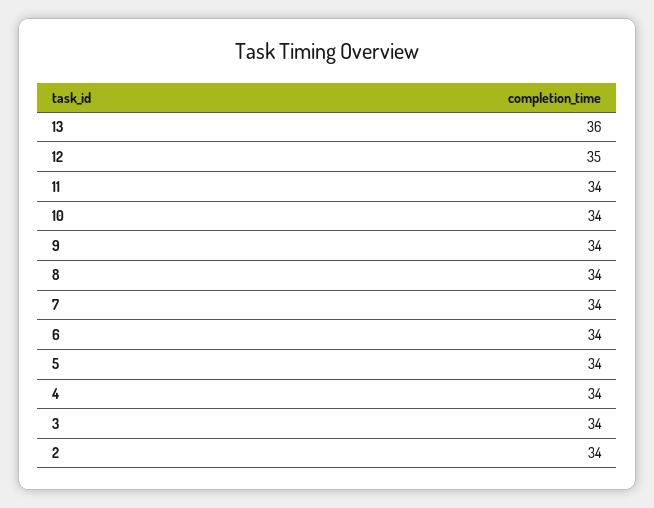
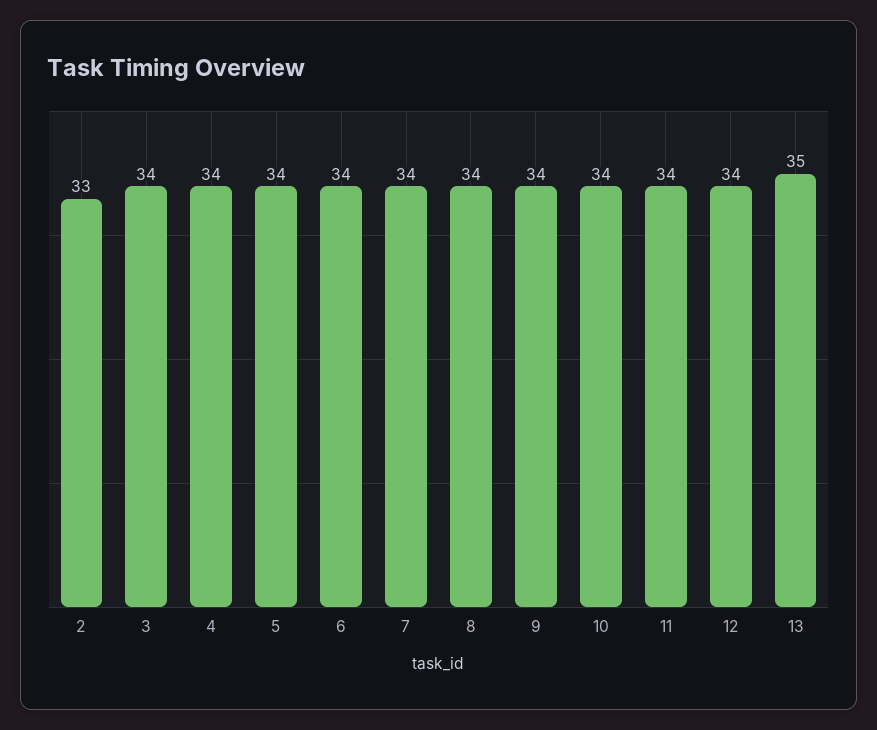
  {
-   "13": 36,
+   "13": 35,
-   "12": 35,
+   "12": 34,
    "11": 34,
    "10": 34,
    "9": 34,
    "8": 34,
    "7": 34,
    "6": 34,
    "5": 34,
    "4": 34,
    "3": 34,
-   "2": 34
+   "2": 33
  }

